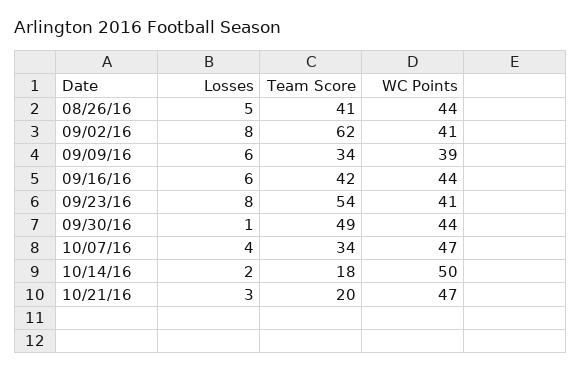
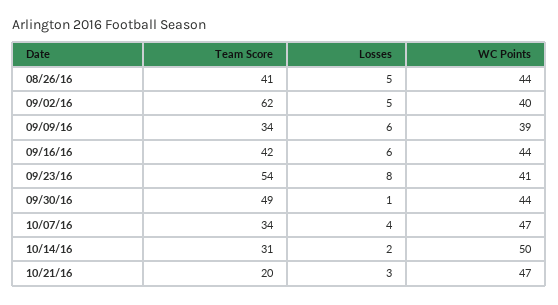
  {
    "Losses": {
      "08/26/16": 5,
-     "09/02/16": 8,
+     "09/02/16": 5,
      "09/09/16": 6,
      "09/16/16": 6,
      "09/23/16": 8,
      "09/30/16": 1,
      "10/07/16": 4,
      "10/14/16": 2,
      "10/21/16": 3
    },
    "Team Score": {
      "08/26/16": 41,
      "09/02/16": 62,
      "09/09/16": 34,
      "09/16/16": 42,
      "09/23/16": 54,
      "09/30/16": 49,
      "10/07/16": 34,
-     "10/14/16": 18,
+     "10/14/16": 31,
      "10/21/16": 20
    },
    "WC Points": {
      "08/26/16": 44,
-     "09/02/16": 41,
+     "09/02/16": 40,
      "09/09/16": 39,
      "09/16/16": 44,
      "09/23/16": 41,
      "09/30/16": 44,
      "10/07/16": 47,
      "10/14/16": 50,
      "10/21/16": 47
    }
  }

